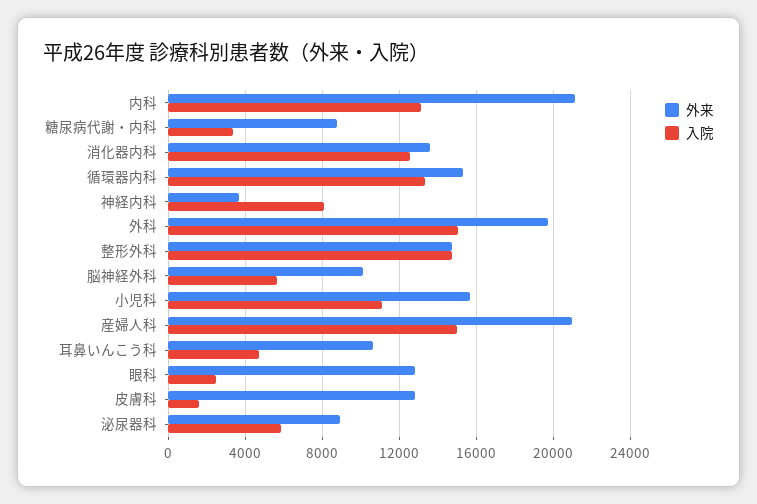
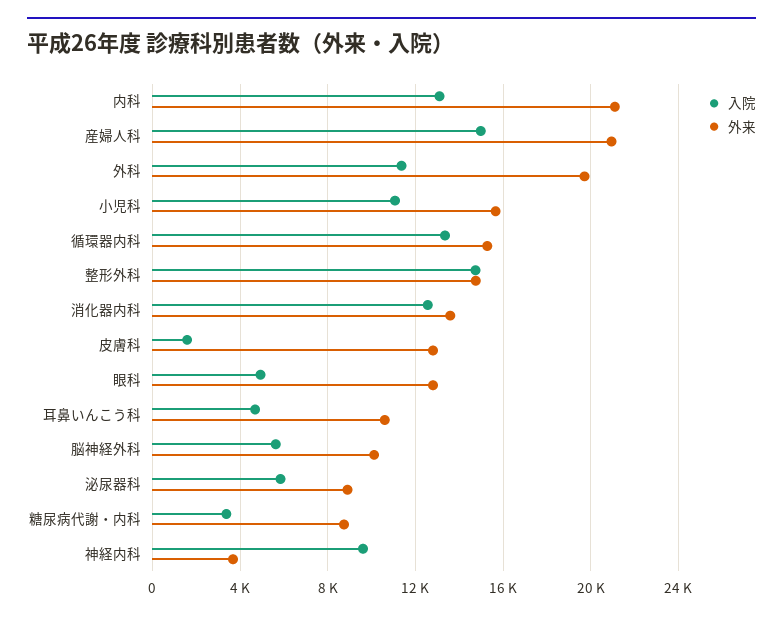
  {
    "外来": {
      "内科": 21000,
      "糖尿病代謝・内科": 8500,
      "消化器内科": 13500,
      "循環器内科": 15500,
      "神経内科": 3500,
      "外科": 19500,
      "整形外科": 15000,
      "脳神経外科": 10000,
      "小児科": 15500,
      "産婦人科": 21000,
      "耳鼻いんこう科": 10500,
      "眼科": 13000,
      "皮膚科": 13000,
      "泌尿器科": 9000
    },
    "入院": {
      "内科": 13000,
      "糖尿病代謝・内科": 3500,
      "消化器内科": 12500,
      "循環器内科": 13500,
-     "神経内科": 8000,
+     "神経内科": 9500,
-     "外科": 15000,
+     "外科": 11500,
      "整形外科": 14500,
      "脳神経外科": 5500,
      "小児科": 11000,
      "産婦人科": 15000,
      "耳鼻いんこう科": 4500,
-     "眼科": 2500,
+     "眼科": 5000,
      "皮膚科": 1500,
      "泌尿器科": 6000
    }
  }

